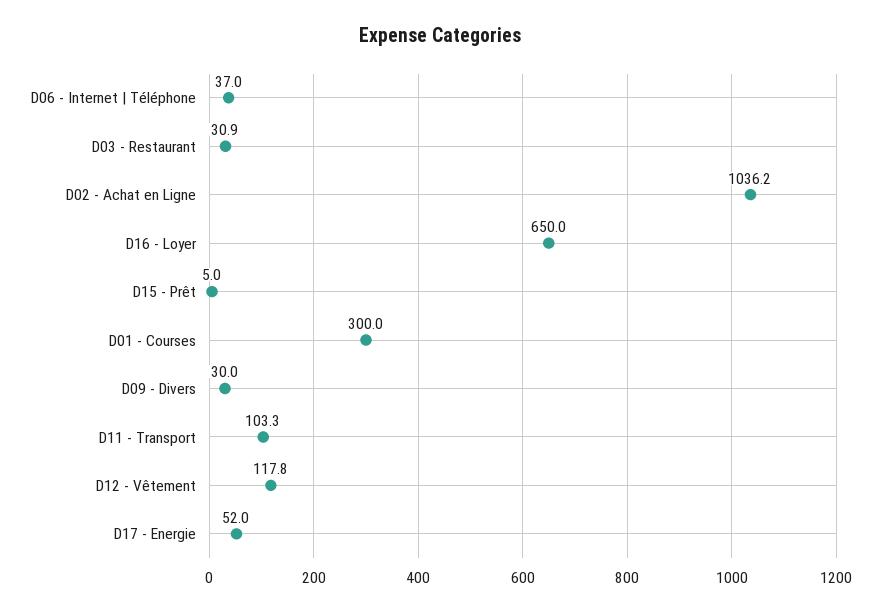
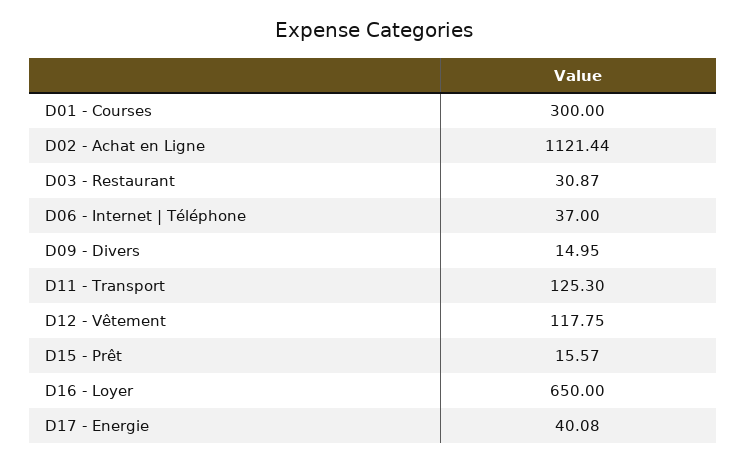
  {
    "D06 - Internet | Téléphone": 37,
    "D03 - Restaurant": 30.87,
-   "D02 - Achat en Ligne": 1036.2,
+   "D02 - Achat en Ligne": 1121.44,
    "D16 - Loyer": 650,
-   "D15 - Prêt": 5,
+   "D15 - Prêt": 15.57,
    "D01 - Courses": 300,
-   "D09 - Divers": 30,
+   "D09 - Divers": 14.95,
-   "D11 - Transport": 103.3,
+   "D11 - Transport": 125.3,
    "D12 - Vêtement": 117.75,
-   "D17 - Energie": 52
+   "D17 - Energie": 40.08
  }

